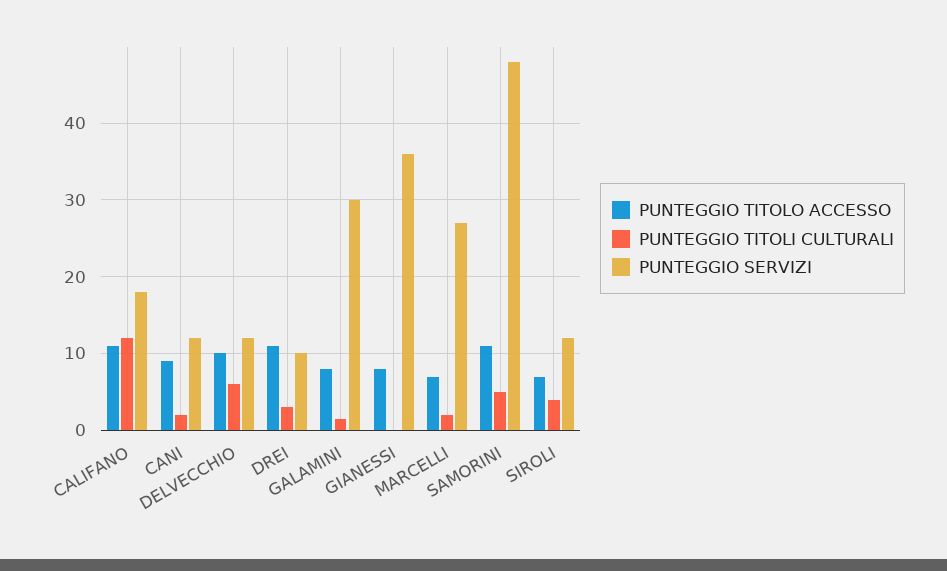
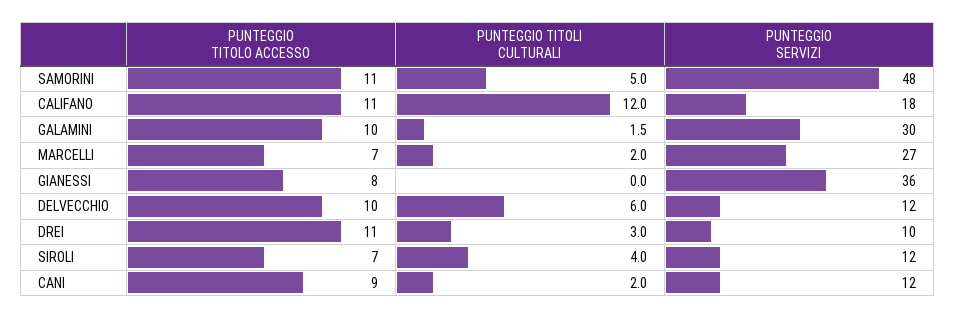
  {
    "PUNTEGGIO TITOLO ACCESSO": {
      "CALIFANO": 11,
      "CANI": 9,
      "DELVECCHIO": 10,
      "DREI": 11,
-     "GALAMINI": 8,
+     "GALAMINI": 10,
      "GIANESSI": 8,
      "MARCELLI": 7,
      "SAMORINI": 11,
      "SIROLI": 7
    },
    "PUNTEGGIO TITOLI CULTURALI": {
      "CALIFANO": 12,
      "CANI": 2,
      "DELVECCHIO": 6,
      "DREI": 3,
      "GALAMINI": 1.5,
      "GIANESSI": 0,
      "MARCELLI": 2,
      "SAMORINI": 5,
      "SIROLI": 4
    },
    "PUNTEGGIO SERVIZI": {
      "CALIFANO": 18,
      "CANI": 12,
      "DELVECCHIO": 12,
      "DREI": 10,
      "GALAMINI": 30,
      "GIANESSI": 36,
      "MARCELLI": 27,
      "SAMORINI": 48,
      "SIROLI": 12
    }
  }

